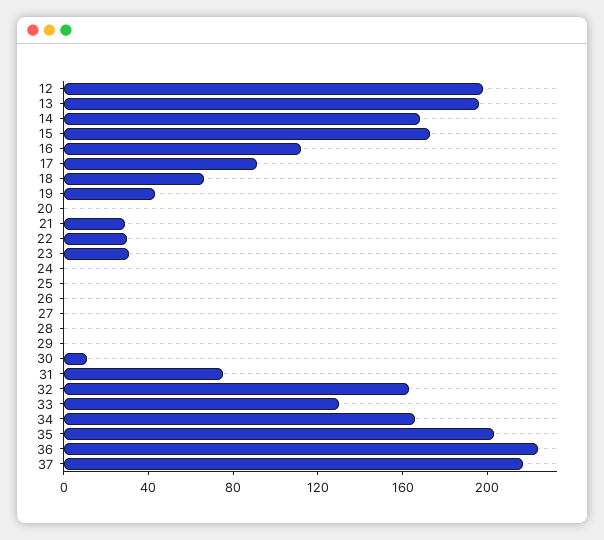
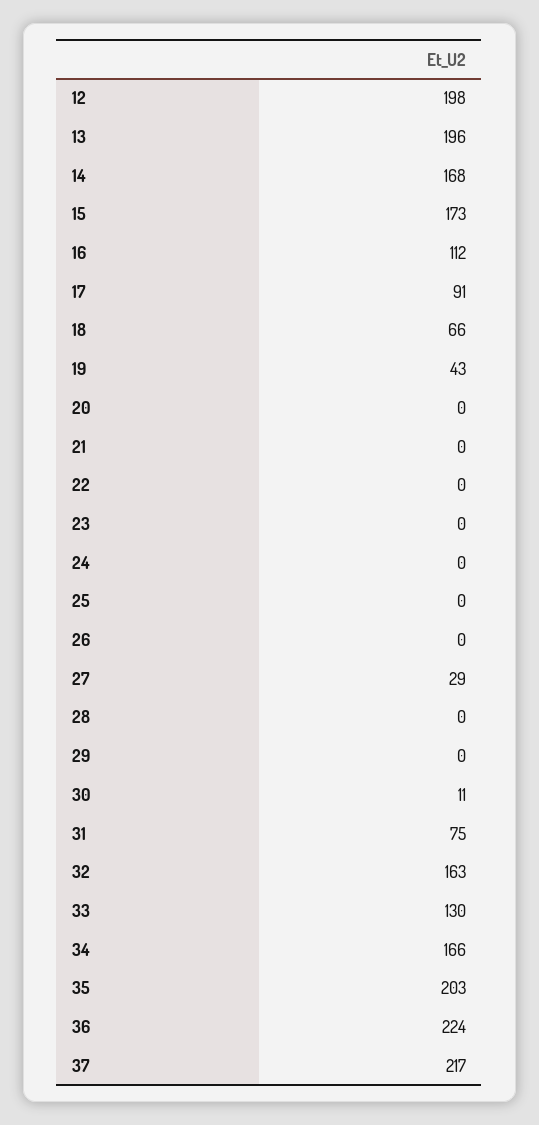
  {
    "12": 198,
    "13": 196,
    "14": 168,
    "15": 173,
    "16": 112,
    "17": 91,
    "18": 66,
    "19": 43,
    "20": 0,
-   "21": 30,
+   "21": 0,
-   "22": 30,
+   "22": 0,
-   "23": 30,
+   "23": 0,
    "24": 0,
    "25": 0,
    "26": 0,
-   "27": 0,
+   "27": 29,
    "28": 0,
    "29": 0,
    "30": 11,
    "31": 75,
    "32": 163,
    "33": 130,
    "34": 166,
    "35": 203,
    "36": 224,
    "37": 217
  }

